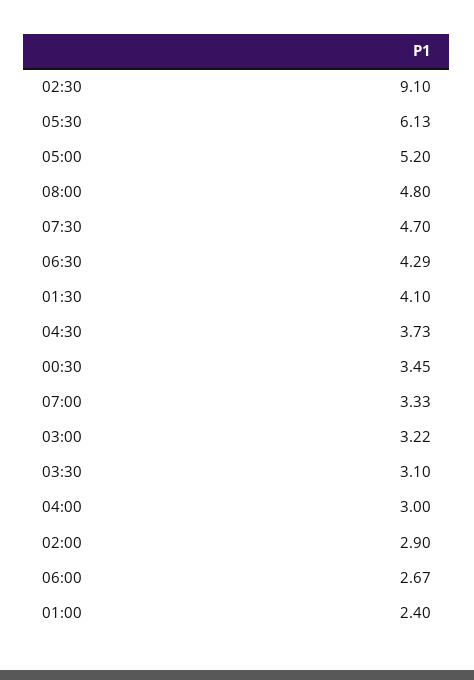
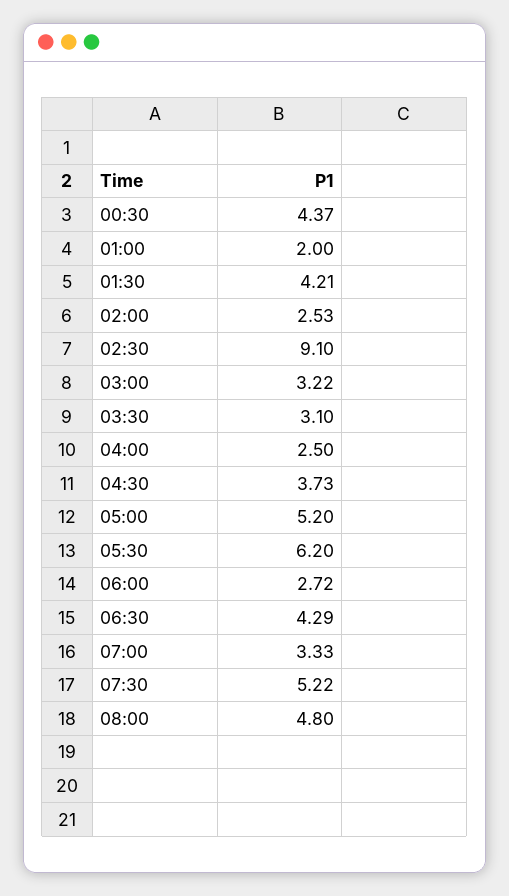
  {
    "02:30": 9.1,
-   "05:30": 6.13,
+   "05:30": 6.2,
    "05:00": 5.2,
    "08:00": 4.8,
-   "07:30": 4.7,
+   "07:30": 5.22,
    "06:30": 4.29,
-   "01:30": 4.1,
+   "01:30": 4.21,
    "04:30": 3.73,
-   "00:30": 3.45,
+   "00:30": 4.37,
    "07:00": 3.33,
    "03:00": 3.22,
    "03:30": 3.1,
-   "04:00": 3,
+   "04:00": 2.5,
-   "02:00": 2.9,
+   "02:00": 2.53,
-   "06:00": 2.67,
+   "06:00": 2.72,
-   "01:00": 2.4
+   "01:00": 2
  }

